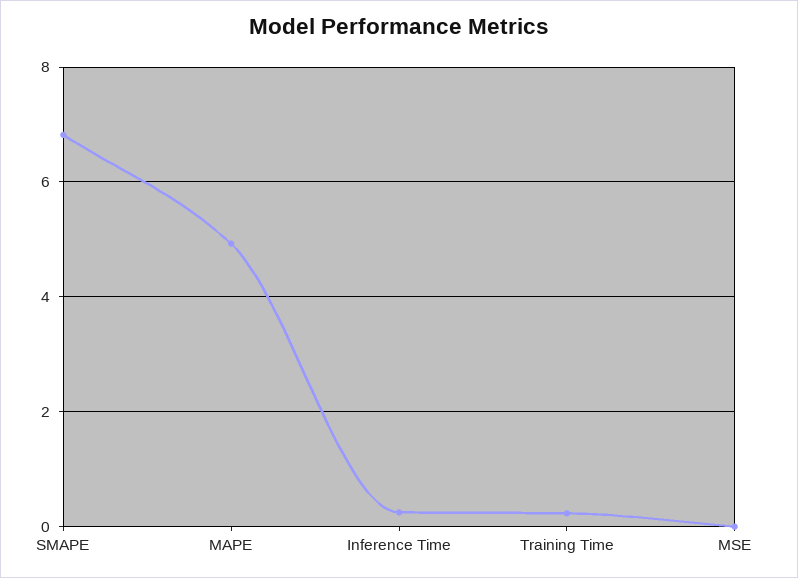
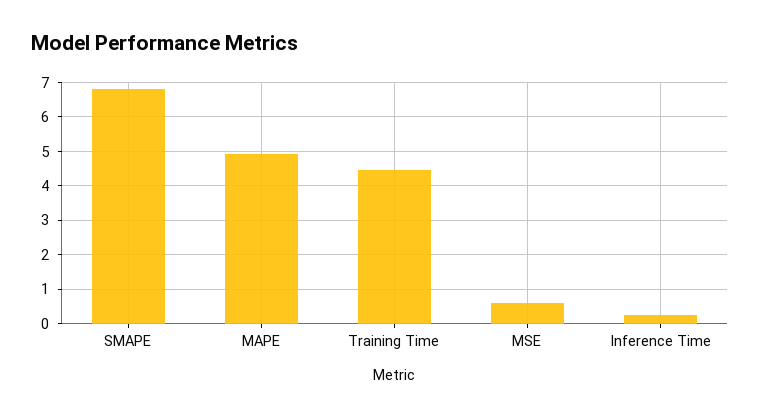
  {
    "SMAPE": 6.8,
    "MAPE": 5,
    "Inference Time": 0.2,
-   "Training Time": 0.2,
+   "Training Time": 4.4,
-   "MSE": 0
+   "MSE": 0.6
  }

